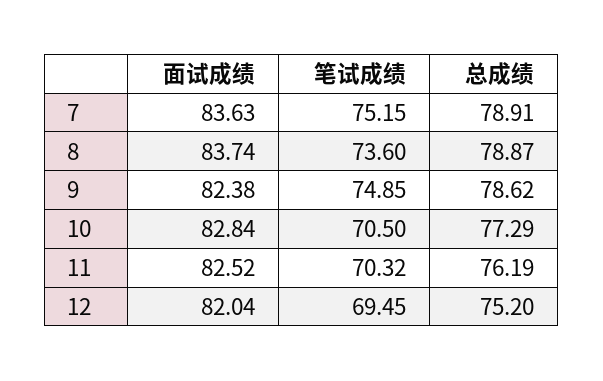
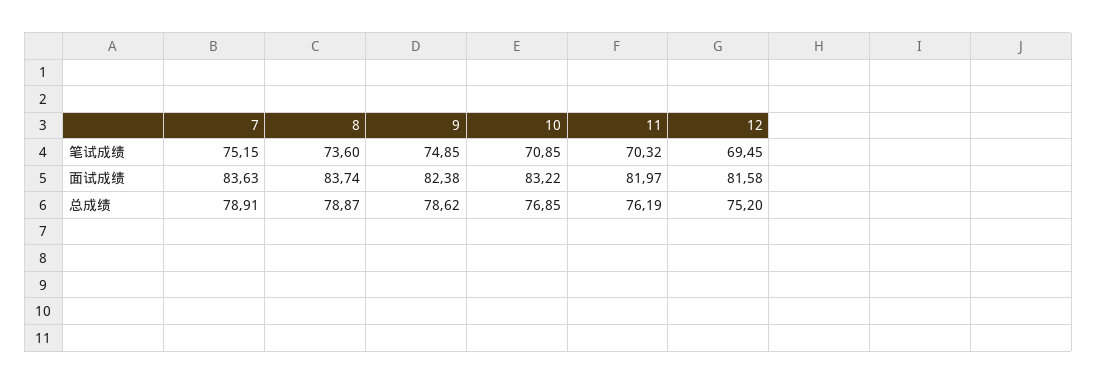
  {
    "面试成绩": {
      "7": 83.63,
      "8": 83.74,
      "9": 82.38,
-     "10": 82.84,
+     "10": 83.22,
-     "11": 82.52,
+     "11": 81.97,
-     "12": 82.04
+     "12": 81.58
    },
    "笔试成绩": {
      "7": 75.15,
      "8": 73.6,
      "9": 74.85,
-     "10": 70.5,
+     "10": 70.85,
      "11": 70.32,
      "12": 69.45
    },
    "总成绩": {
      "7": 78.91,
      "8": 78.87,
      "9": 78.62,
-     "10": 77.29,
+     "10": 76.85,
      "11": 76.19,
      "12": 75.2
    }
  }

